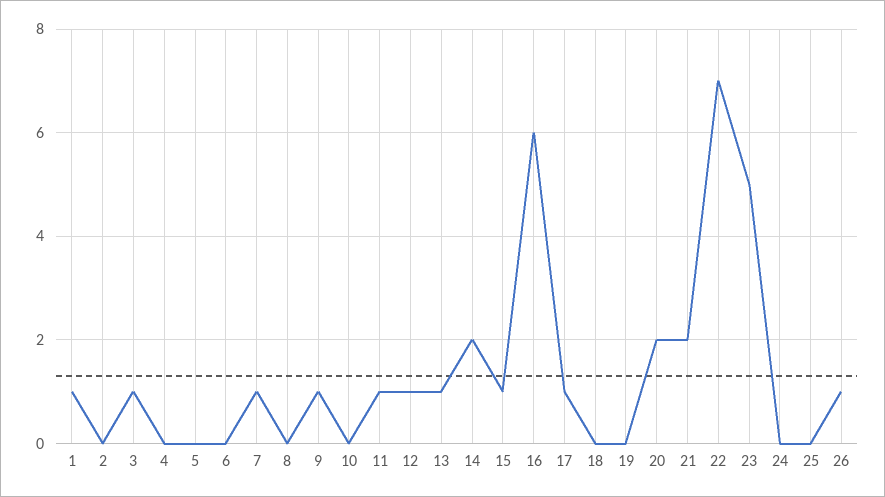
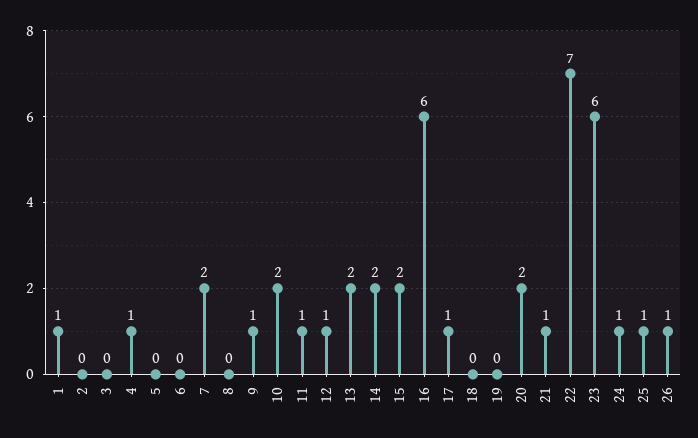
  {
    "1": 1,
    "2": 0,
-   "3": 1,
+   "3": 0,
-   "4": 0,
+   "4": 1,
    "5": 0,
    "6": 0,
-   "7": 1,
+   "7": 2,
    "8": 0,
    "9": 1,
-   "10": 0,
+   "10": 2,
    "11": 1,
    "12": 1,
-   "13": 1,
+   "13": 2,
    "14": 2,
-   "15": 1,
+   "15": 2,
    "16": 6,
    "17": 1,
    "18": 0,
    "19": 0,
    "20": 2,
-   "21": 2,
+   "21": 1,
    "22": 7,
-   "23": 5,
+   "23": 6,
-   "24": 0,
+   "24": 1,
-   "25": 0,
+   "25": 1,
    "26": 1
  }

